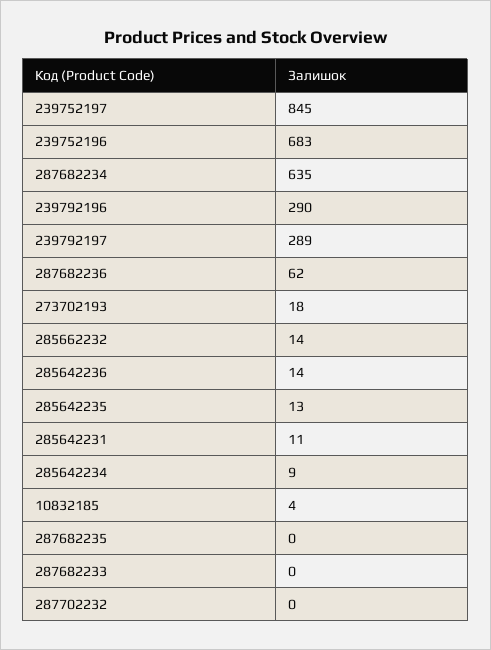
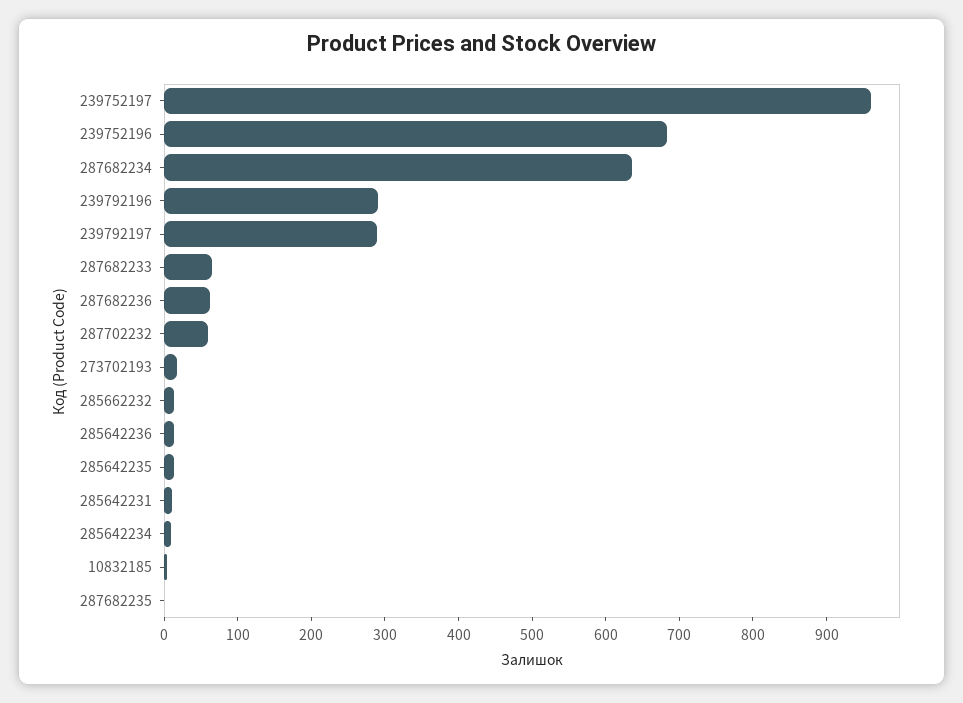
  {
-   "239752197": 845,
+   "239752197": 960,
    "239752196": 683,
    "287682234": 635,
    "239792196": 290,
    "239792197": 289,
    "287682236": 62,
    "273702193": 18,
    "285662232": 14,
    "285642236": 14,
    "285642235": 13,
    "285642231": 11,
    "285642234": 9,
    "10832185": 4,
    "287682235": 0,
-   "287682233": 0,
+   "287682233": 60,
-   "287702232": 0
+   "287702232": 60
  }

